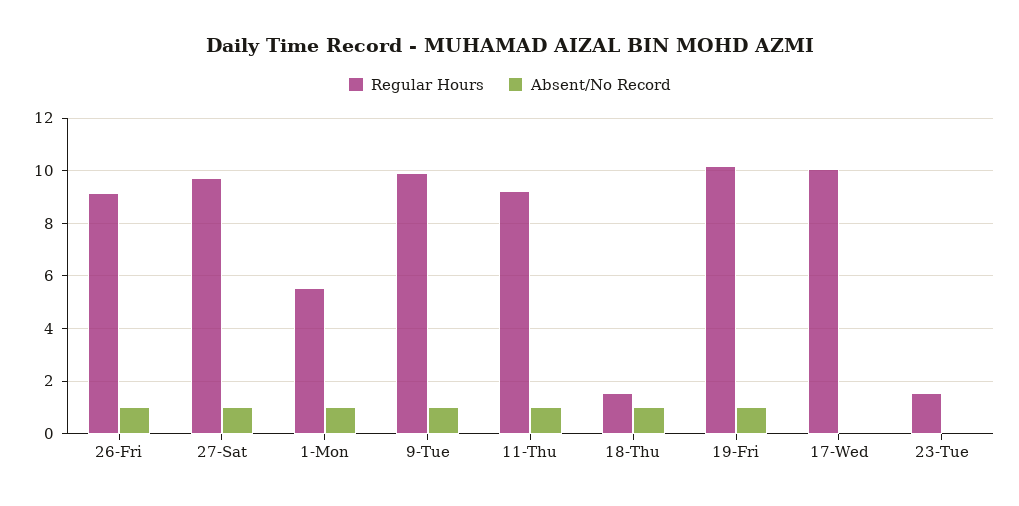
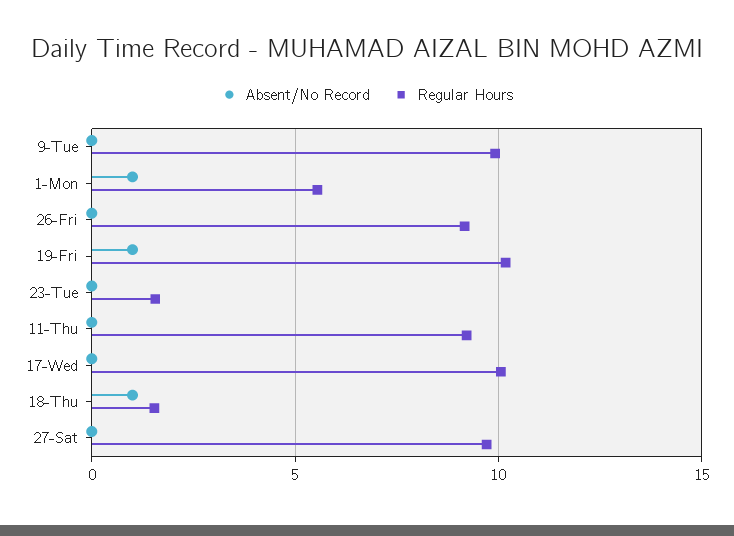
  {
    "Regular Hours": {
      "26-Fri": 9.25,
      "27-Sat": 9.75,
      "1-Mon": 5.5,
      "9-Tue": 10,
      "11-Thu": 9.25,
      "18-Thu": 1.5,
      "19-Fri": 10.25,
      "17-Wed": 10,
      "23-Tue": 1.5
    },
    "Absent/No Record": {
-     "26-Fri": 1,
+     "26-Fri": 0,
-     "27-Sat": 1,
+     "27-Sat": 0,
      "1-Mon": 1,
-     "9-Tue": 1,
+     "9-Tue": 0,
-     "11-Thu": 1,
+     "11-Thu": 0,
      "18-Thu": 1,
      "19-Fri": 1,
      "17-Wed": 0,
      "23-Tue": 0
    }
  }

